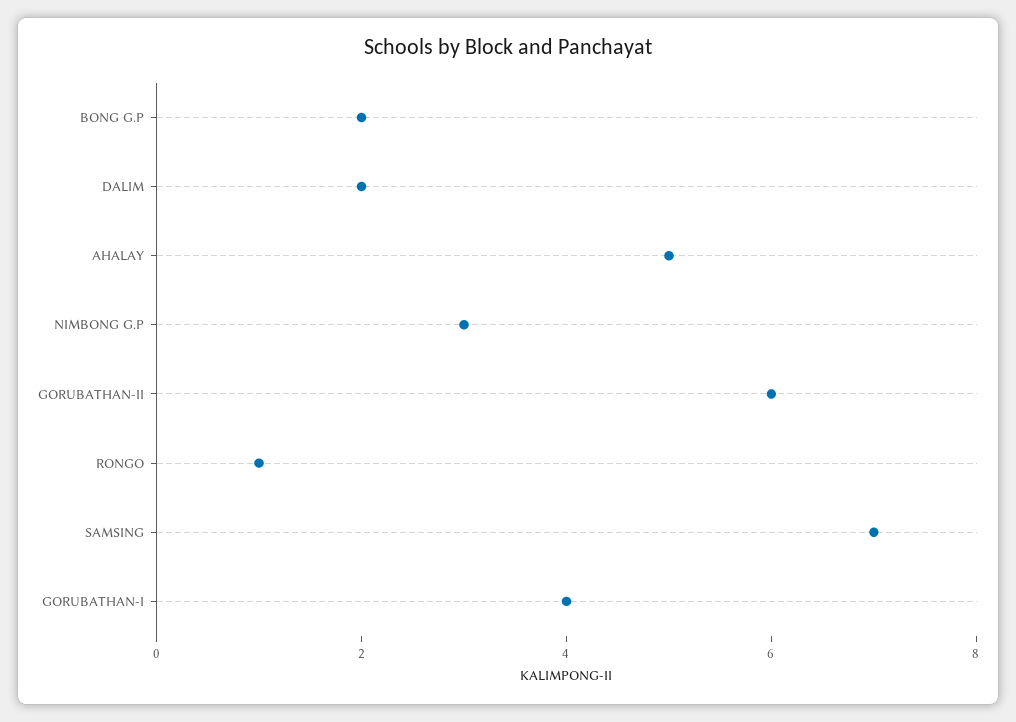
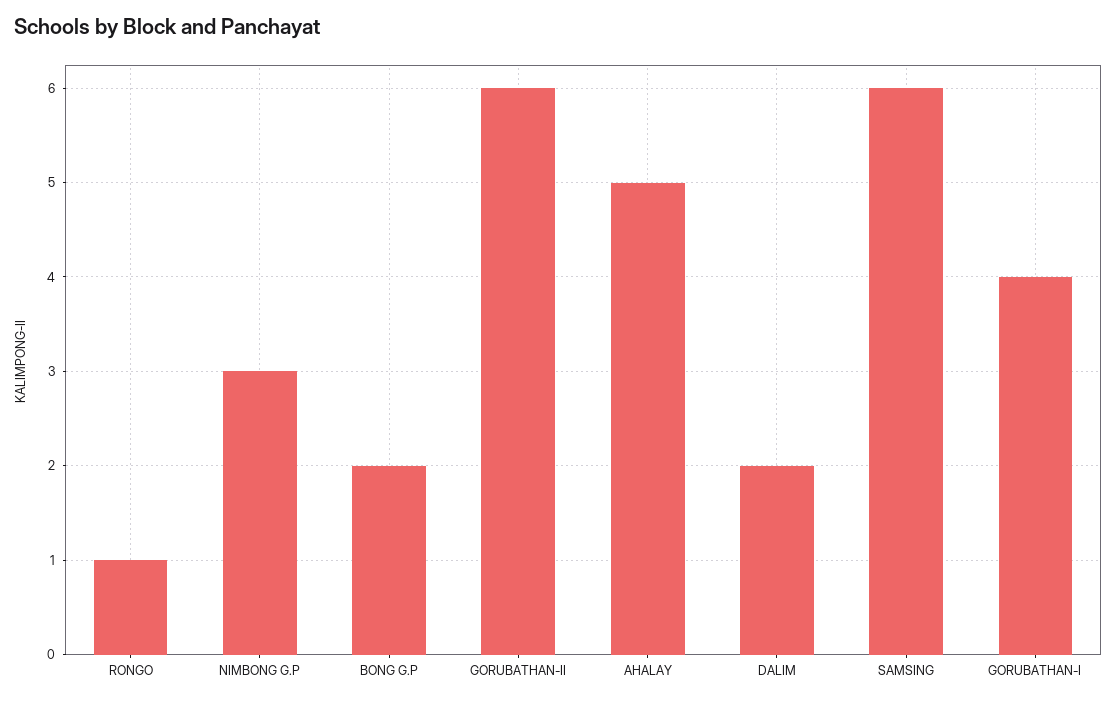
  {
    "BONG G.P": 2,
    "DALIM": 2,
    "AHALAY": 5,
    "NIMBONG G.P": 3,
    "GORUBATHAN-II": 6,
    "RONGO": 1,
-   "SAMSING": 7,
+   "SAMSING": 6,
    "GORUBATHAN-I": 4
  }

